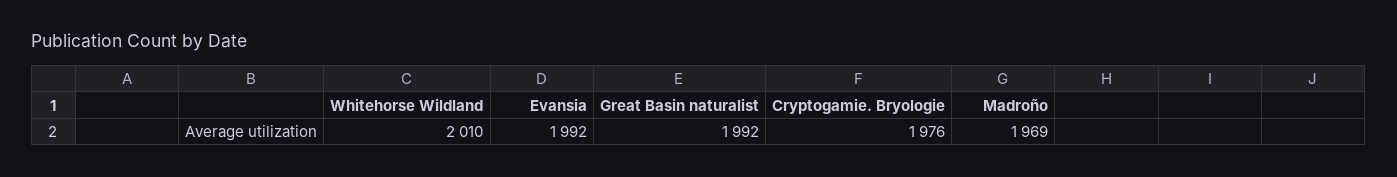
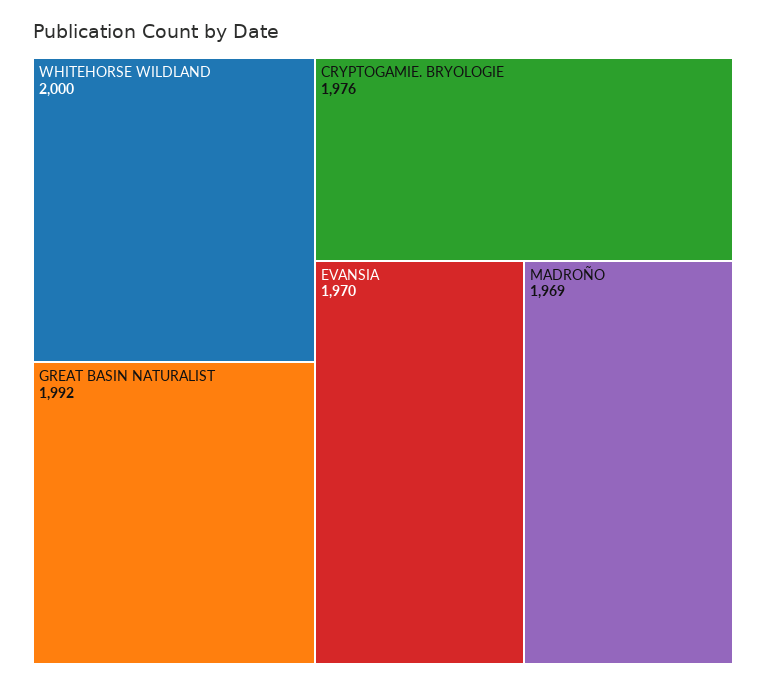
  {
-   "Whitehorse Wildland": 2010,
+   "Whitehorse Wildland": 2000,
-   "Evansia": 1992,
+   "Evansia": 1970,
    "Great Basin naturalist": 1992,
    "Cryptogamie. Bryologie": 1976,
    "Madroño": 1969
  }

